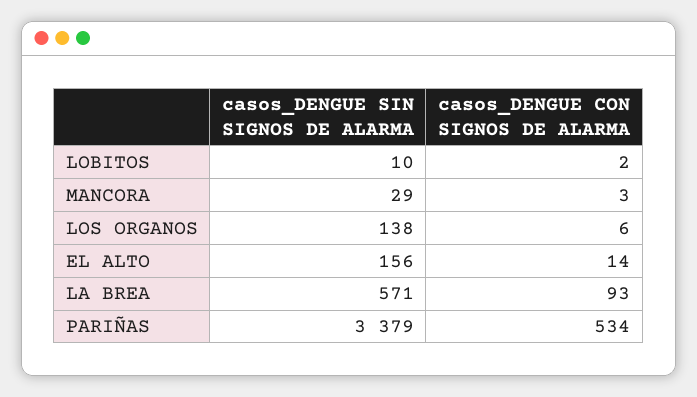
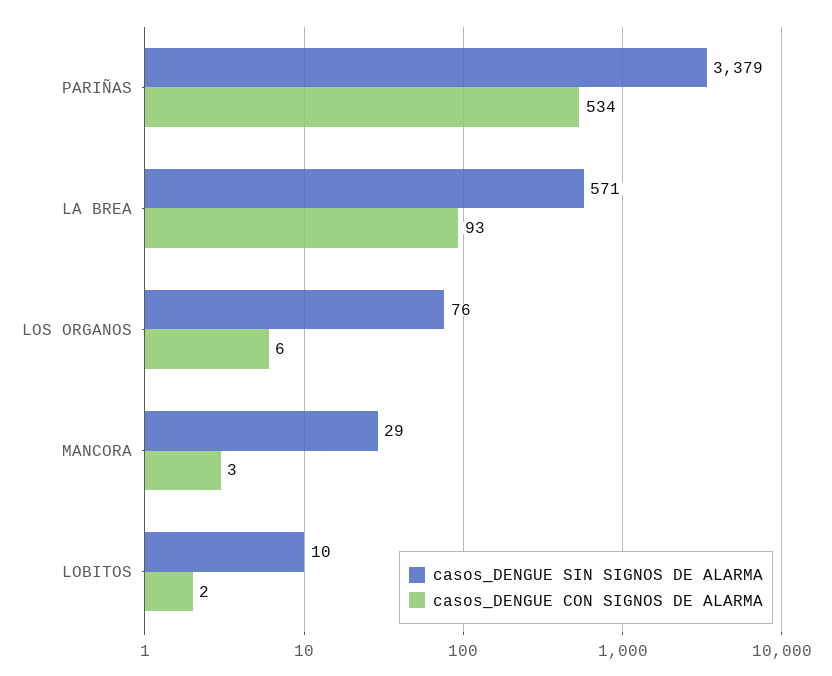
  {
    "casos_DENGUE SIN SIGNOS DE ALARMA": {
      "LOBITOS": 10,
      "MANCORA": 29,
-     "LOS ORGANOS": 138,
+     "LOS ORGANOS": 76,
-     "EL ALTO": 156,
      "LA BREA": 571,
      "PARIÑAS": 3379
    },
    "casos_DENGUE CON SIGNOS DE ALARMA": {
      "LOBITOS": 2,
      "MANCORA": 3,
      "LOS ORGANOS": 6,
-     "EL ALTO": 14,
      "LA BREA": 93,
      "PARIÑAS": 534
    }
  }

